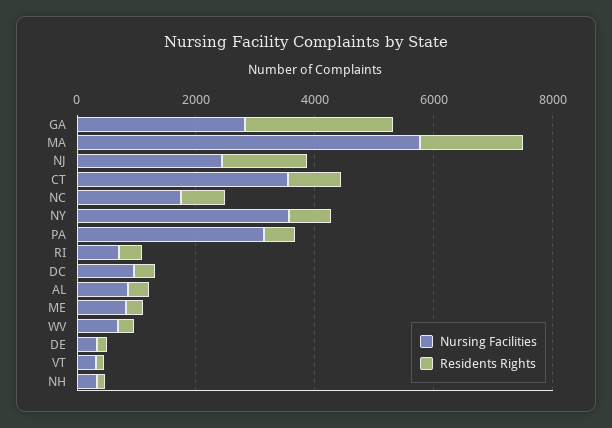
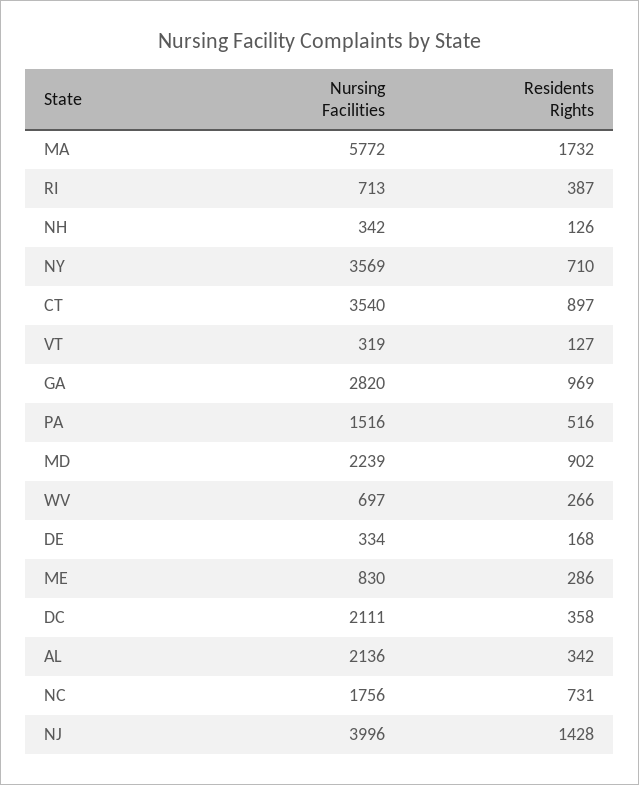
  {
    "Nursing Facilities": {
      "GA": 2820,
      "MA": 5772,
-     "NJ": 2500,
+     "NJ": 3996,
      "CT": 3540,
      "NC": 1756,
      "NY": 3569,
-     "PA": 3000,
+     "PA": 1516,
      "RI": 713,
-     "DC": 1000,
+     "DC": 2111,
-     "AL": 1000,
+     "AL": 2136,
      "ME": 830,
      "WV": 697,
      "DE": 334,
      "VT": 319,
-     "NH": 342
+     "NH": 342,
+     "MD": 2239
    },
    "Residents Rights": {
-     "GA": 2500,
+     "GA": 969,
      "MA": 1732,
      "NJ": 1428,
      "CT": 897,
      "NC": 731,
      "NY": 710,
      "PA": 516,
      "RI": 387,
      "DC": 358,
      "AL": 342,
      "ME": 286,
      "WV": 266,
      "DE": 168,
      "VT": 127,
-     "NH": 126
+     "NH": 126,
+     "MD": 902
    }
  }

